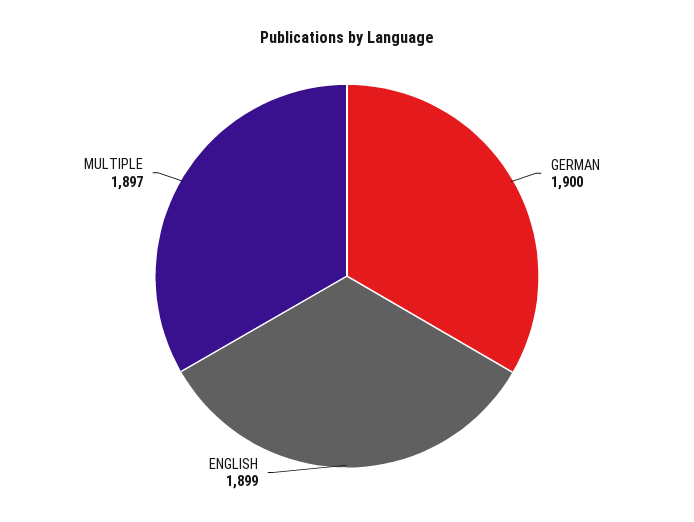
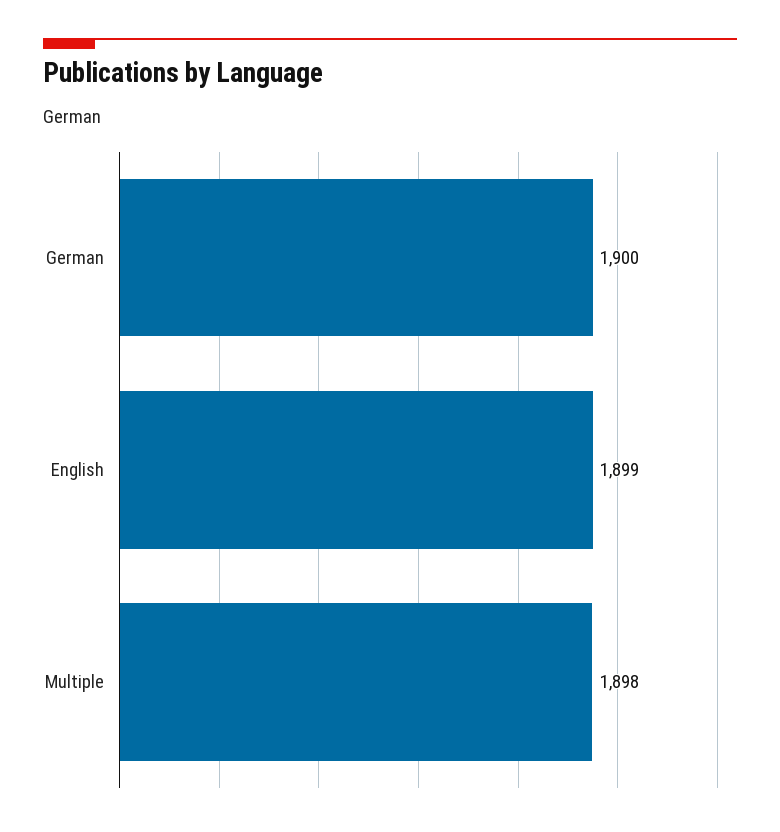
  {
    "GERMAN": 1900,
    "ENGLISH": 1899,
-   "MULTIPLE": 1897
+   "MULTIPLE": 1898
  }

